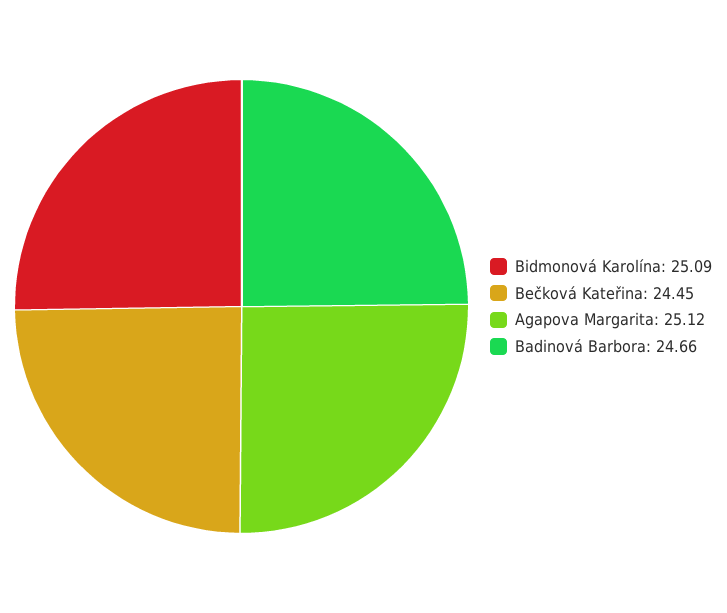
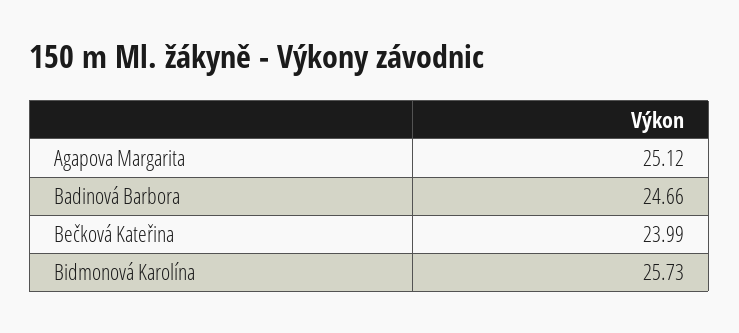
  {
-   "Bidmonová Karolína": 25.09,
+   "Bidmonová Karolína": 25.73,
-   "Bečková Kateřina": 24.45,
+   "Bečková Kateřina": 23.99,
    "Agapova Margarita": 25.12,
    "Badinová Barbora": 24.66
  }

